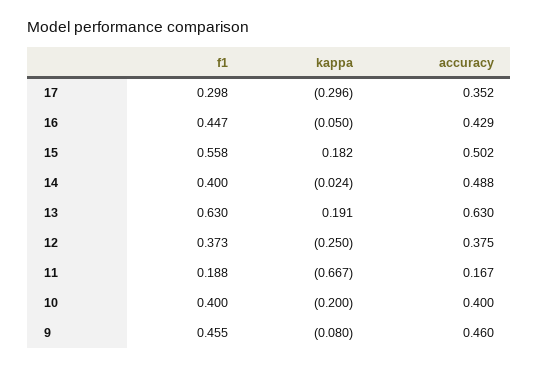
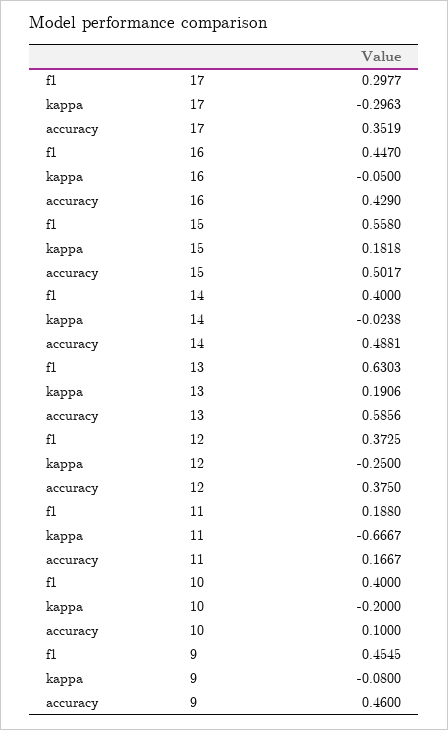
  {
    "f1": {
      "17": 0.2977,
      "16": 0.447,
      "15": 0.558,
      "14": 0.4,
      "13": 0.6303,
      "12": 0.3725,
      "11": 0.188,
      "10": 0.4,
      "9": 0.4545
    },
    "kappa": {
      "17": -0.2963,
      "16": -0.05,
      "15": 0.1818,
      "14": -0.0238,
      "13": 0.1906,
      "12": -0.25,
      "11": -0.6667,
      "10": -0.2,
      "9": -0.08
    },
    "accuracy": {
      "17": 0.3519,
      "16": 0.429,
      "15": 0.5017,
      "14": 0.4881,
-     "13": 0.63,
+     "13": 0.5856,
      "12": 0.375,
      "11": 0.1667,
-     "10": 0.4,
+     "10": 0.1,
      "9": 0.46
    }
  }

